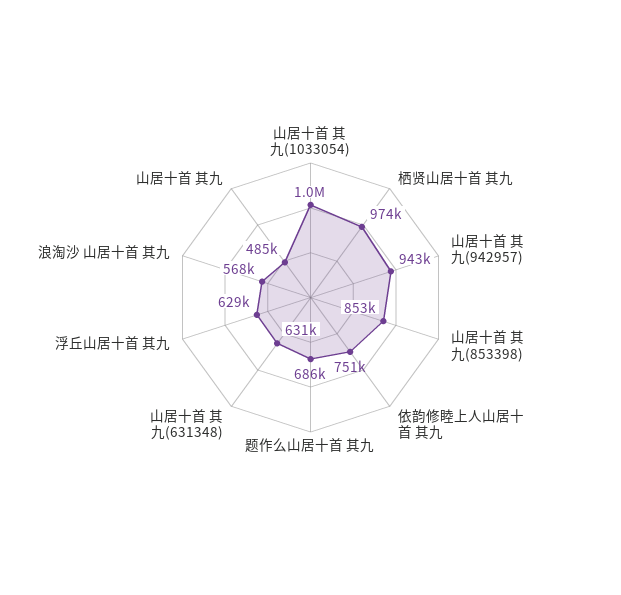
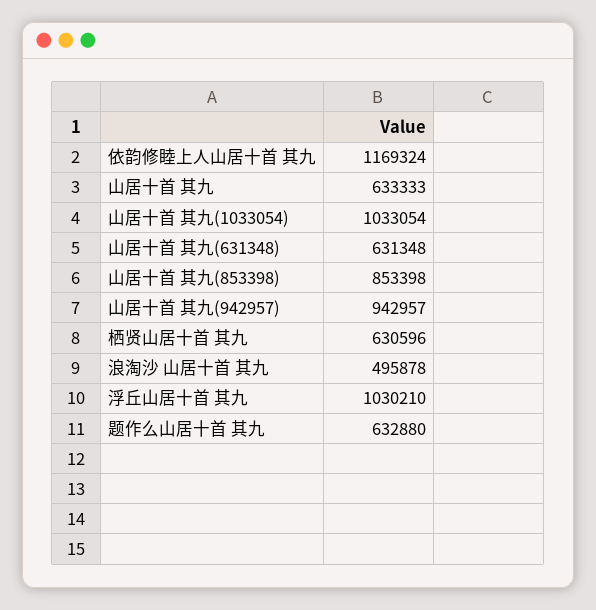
  {
    "山居十首 其九(1033054)": 1033054,
-   "栖贤山居十首 其九": 974000,
+   "栖贤山居十首 其九": 630596,
    "山居十首 其九(942957)": 942957,
    "山居十首 其九(853398)": 853398,
-   "依韵修睦上人山居十首 其九": 751000,
+   "依韵修睦上人山居十首 其九": 1169324,
-   "题作么山居十首 其九": 686000,
+   "题作么山居十首 其九": 632880,
    "山居十首 其九(631348)": 631348,
-   "浮丘山居十首 其九": 629000,
+   "浮丘山居十首 其九": 1030210,
-   "浪淘沙 山居十首 其九": 568000,
+   "浪淘沙 山居十首 其九": 495878,
-   "山居十首 其九": 485000
+   "山居十首 其九": 633333
  }

